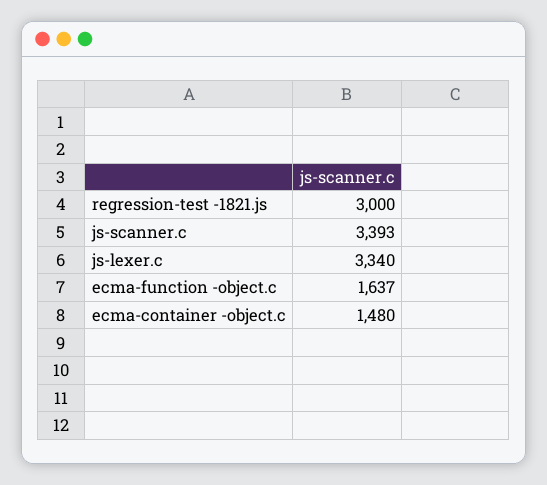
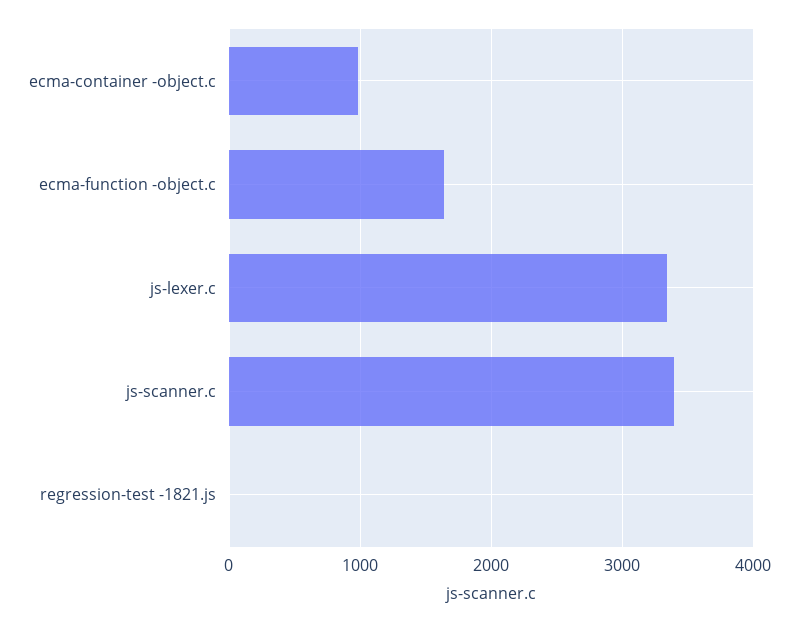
  {
-   "regression-test -1821.js": 3000,
+   "regression-test -1821.js": 0,
    "js-scanner.c": 3393,
    "js-lexer.c": 3340,
    "ecma-function -object.c": 1637,
-   "ecma-container -object.c": 1480
+   "ecma-container -object.c": 1000
  }

